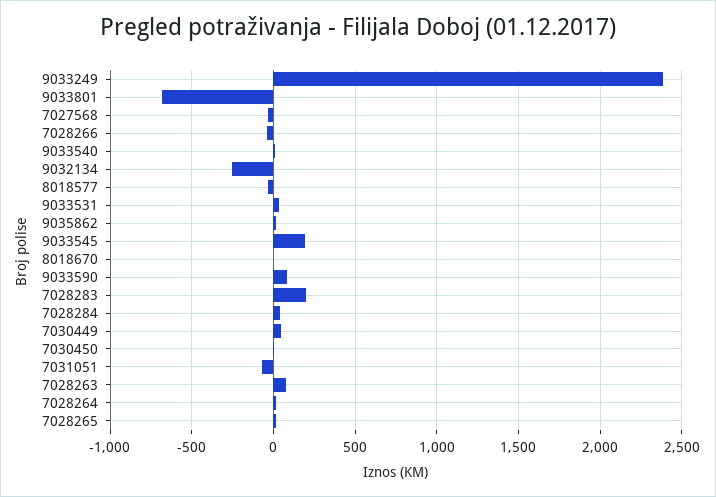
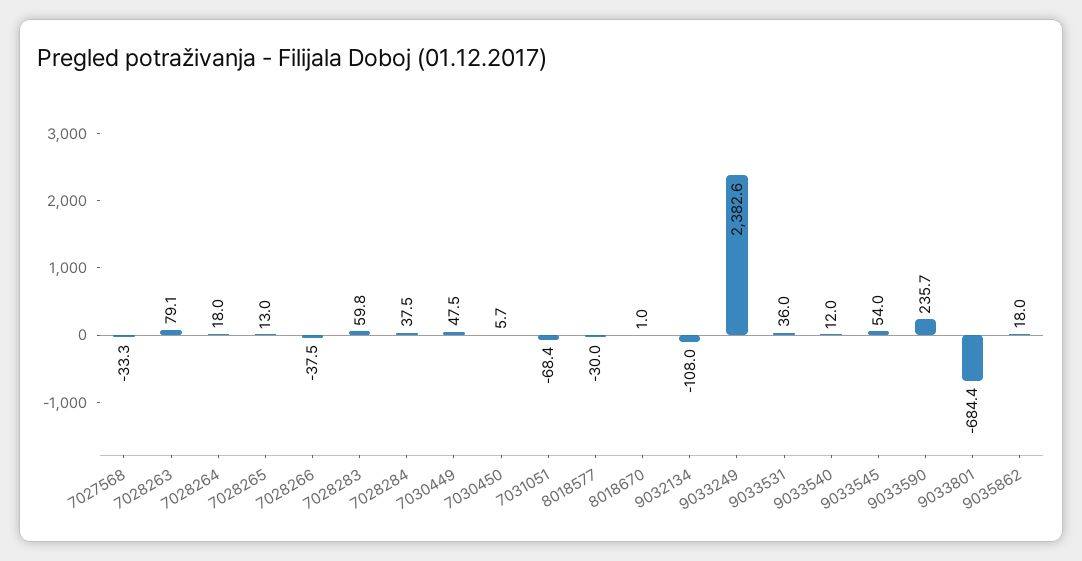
  {
    "9033249": 2382.6,
    "9033801": -684.4,
    "7027568": -33.3,
    "7028266": -37.5,
    "9033540": 12,
-   "9032134": -250,
+   "9032134": -108,
    "8018577": -30,
    "9033531": 36,
    "9035862": 18,
-   "9033545": 200,
+   "9033545": 54,
    "8018670": 1,
-   "9033590": 100,
+   "9033590": 235.7,
-   "7028283": 200,
+   "7028283": 59.8,
    "7028284": 37.5,
    "7030449": 47.5,
    "7030450": 5.7,
    "7031051": -68.4,
    "7028263": 79.1,
    "7028264": 18,
    "7028265": 13
  }

